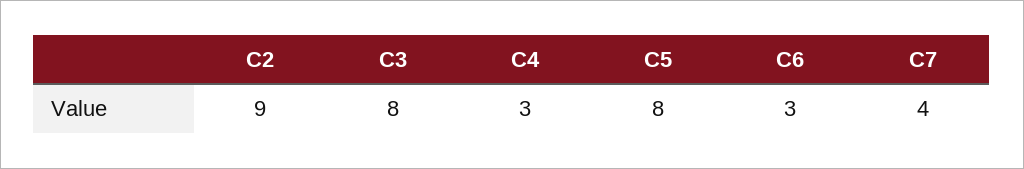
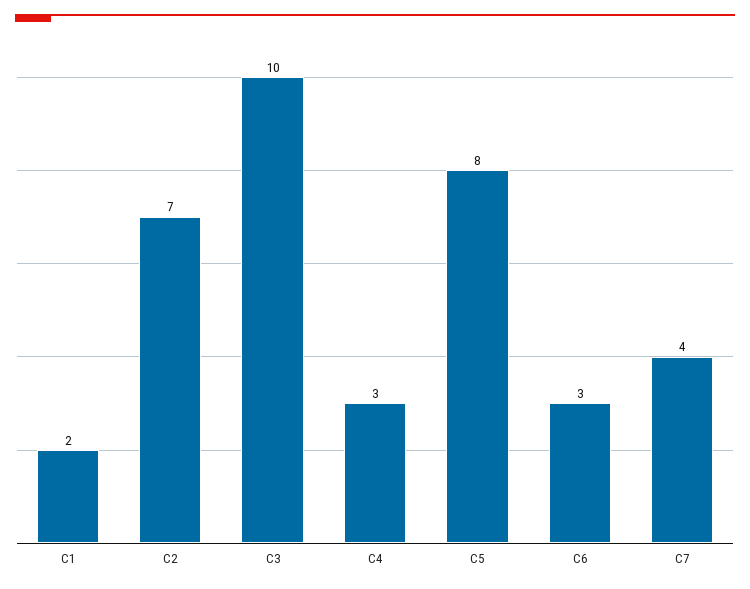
  {
-   "C2": 9,
+   "C2": 7,
-   "C3": 8,
+   "C3": 10,
    "C4": 3,
    "C5": 8,
    "C6": 3,
-   "C7": 4
+   "C7": 4,
+   "C1": 2
  }

